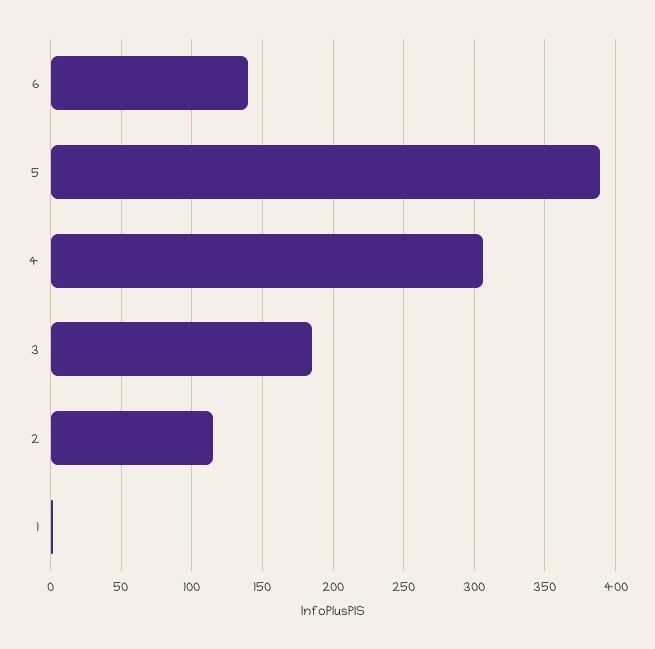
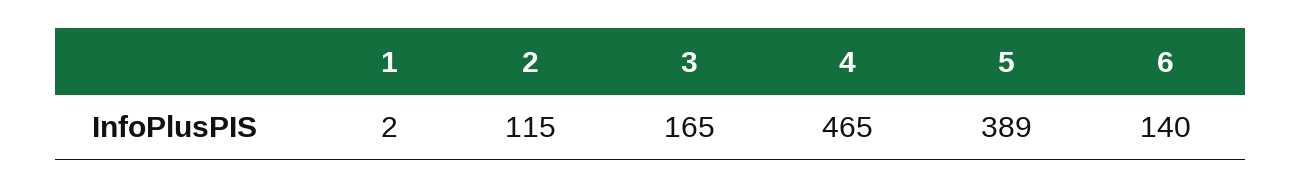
  {
    "6": 140,
    "5": 389,
-   "4": 305,
+   "4": 465,
-   "3": 185,
+   "3": 165,
    "2": 115,
    "1": 2
  }

